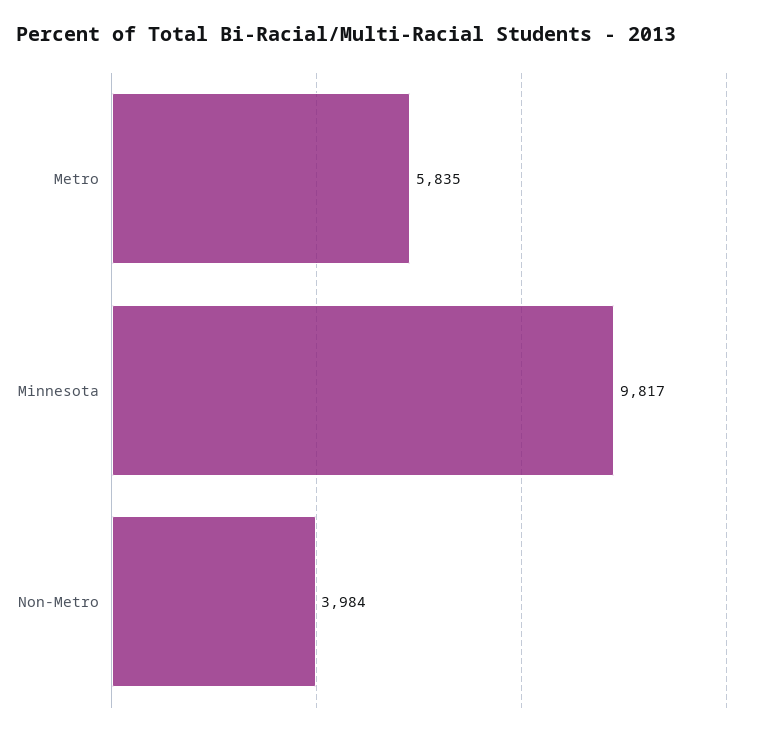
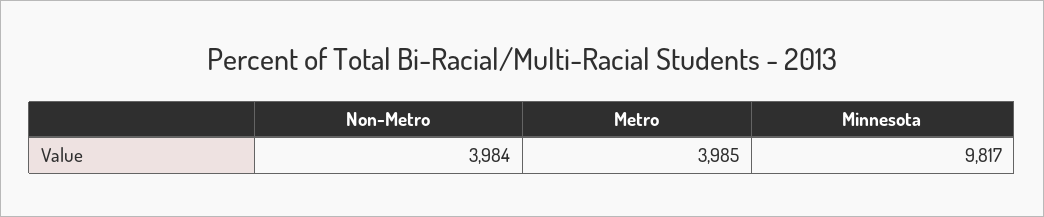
  {
-   "Metro": 5835,
+   "Metro": 3985,
    "Minnesota": 9817,
    "Non-Metro": 3984
  }

